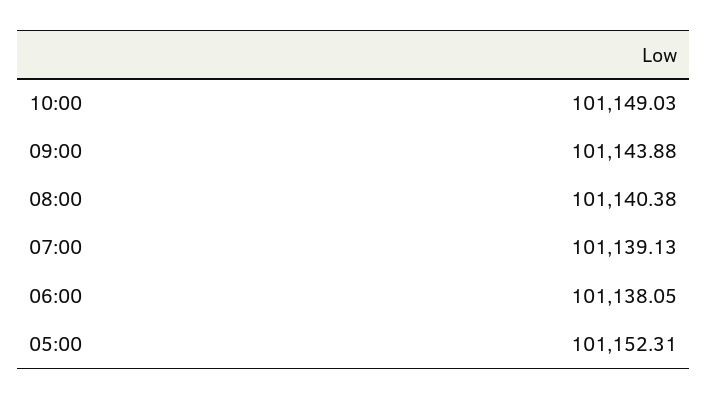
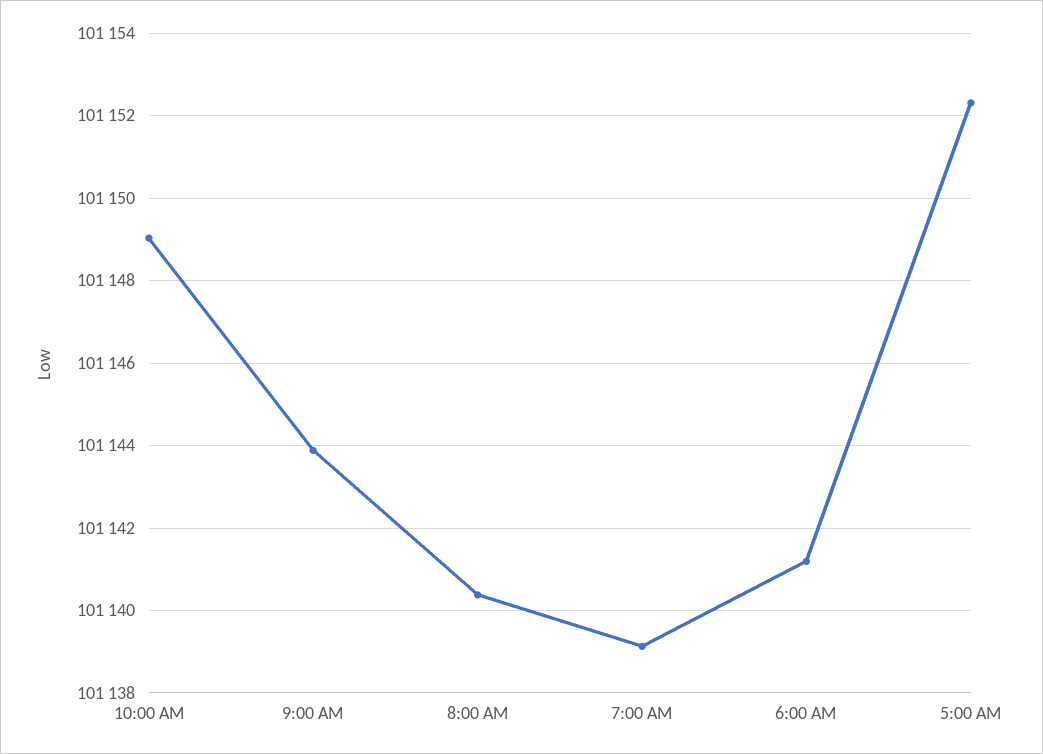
  {
    "10:00": 101149.03,
    "09:00": 101143.88,
    "08:00": 101140.38,
    "07:00": 101139.13,
-   "06:00": 101138.05,
+   "06:00": 101141.2,
    "05:00": 101152.31
  }

